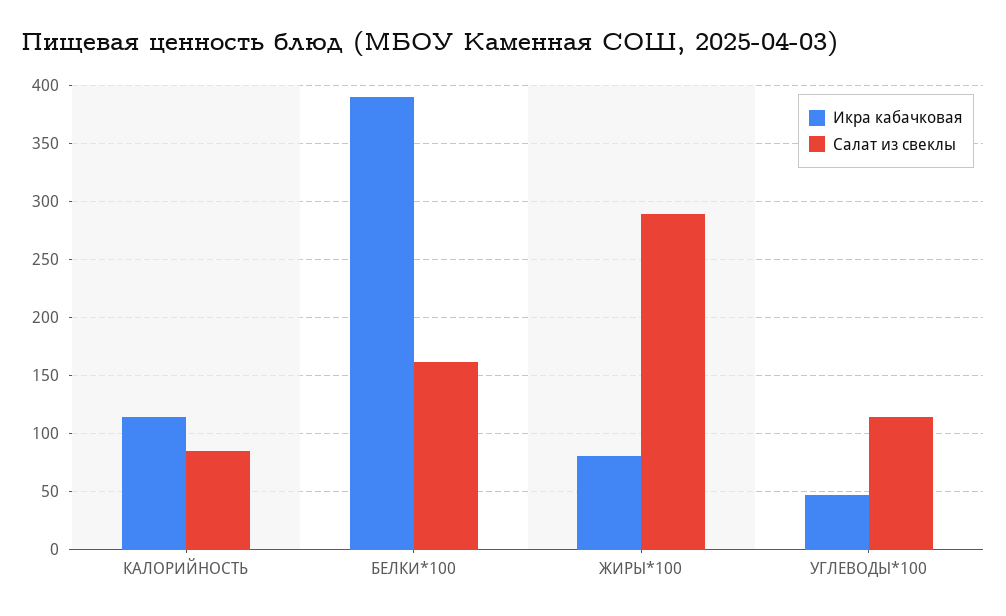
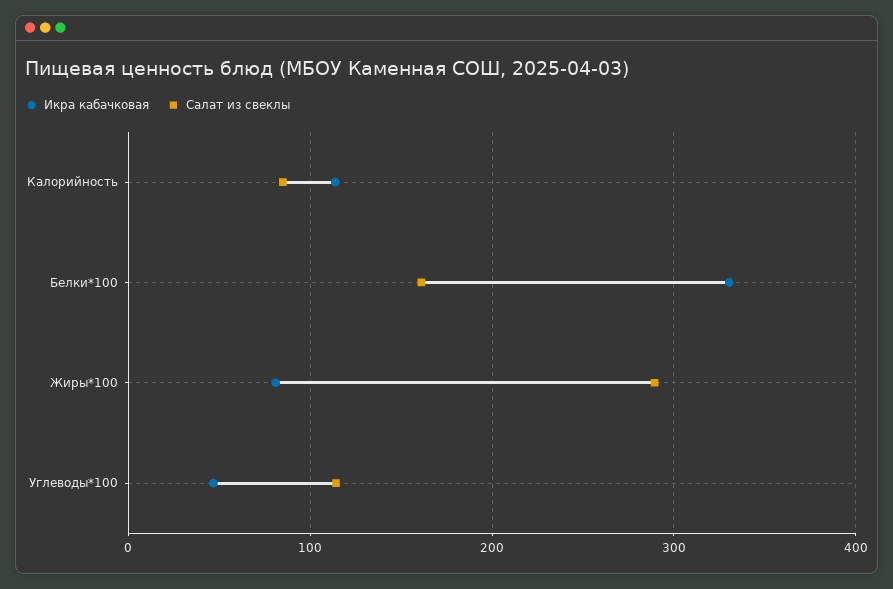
  {
    "Икра кабачковая": {
      "КАЛОРИЙНОСТЬ": 110,
-     "БЕЛКИ*100": 390,
+     "БЕЛКИ*100": 330,
      "ЖИРЫ*100": 80,
      "УГЛЕВОДЫ*100": 50
    },
    "Салат из свеклы": {
      "КАЛОРИЙНОСТЬ": 90,
      "БЕЛКИ*100": 160,
      "ЖИРЫ*100": 290,
      "УГЛЕВОДЫ*100": 110
    }
  }

